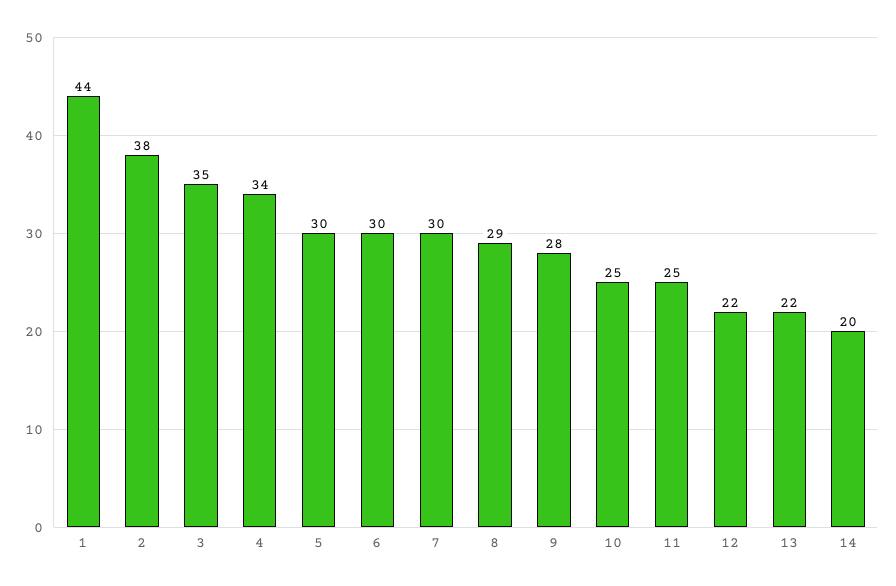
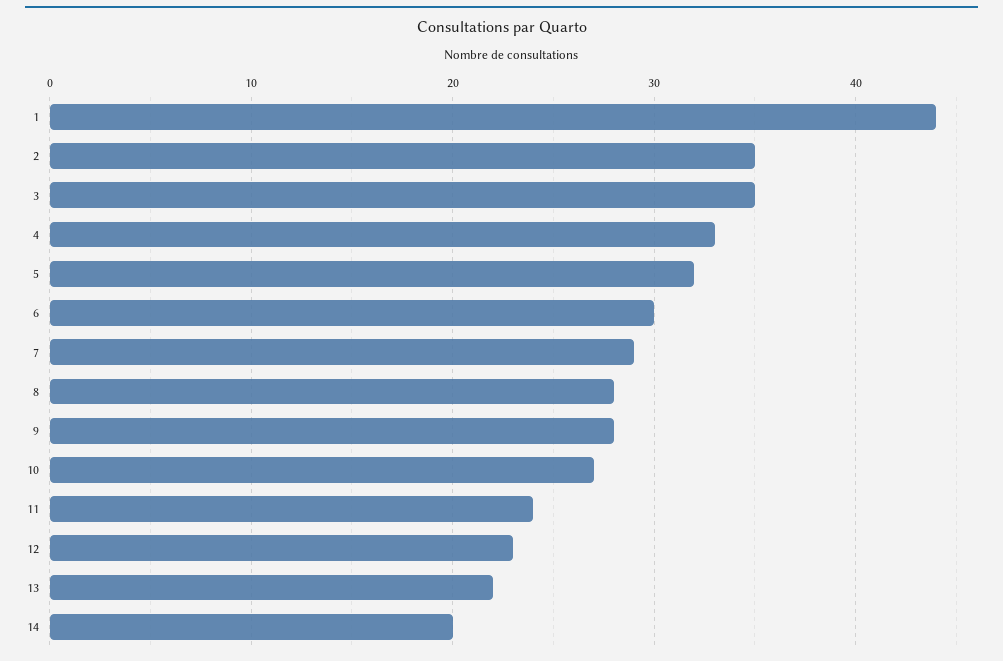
  {
    "1": 44,
-   "2": 38,
+   "2": 35,
    "3": 35,
-   "4": 34,
+   "4": 33,
-   "5": 30,
+   "5": 32,
    "6": 30,
-   "7": 30,
+   "7": 29,
-   "8": 29,
+   "8": 28,
    "9": 28,
-   "10": 25,
+   "10": 27,
-   "11": 25,
+   "11": 24,
-   "12": 22,
+   "12": 23,
    "13": 22,
    "14": 20
  }

